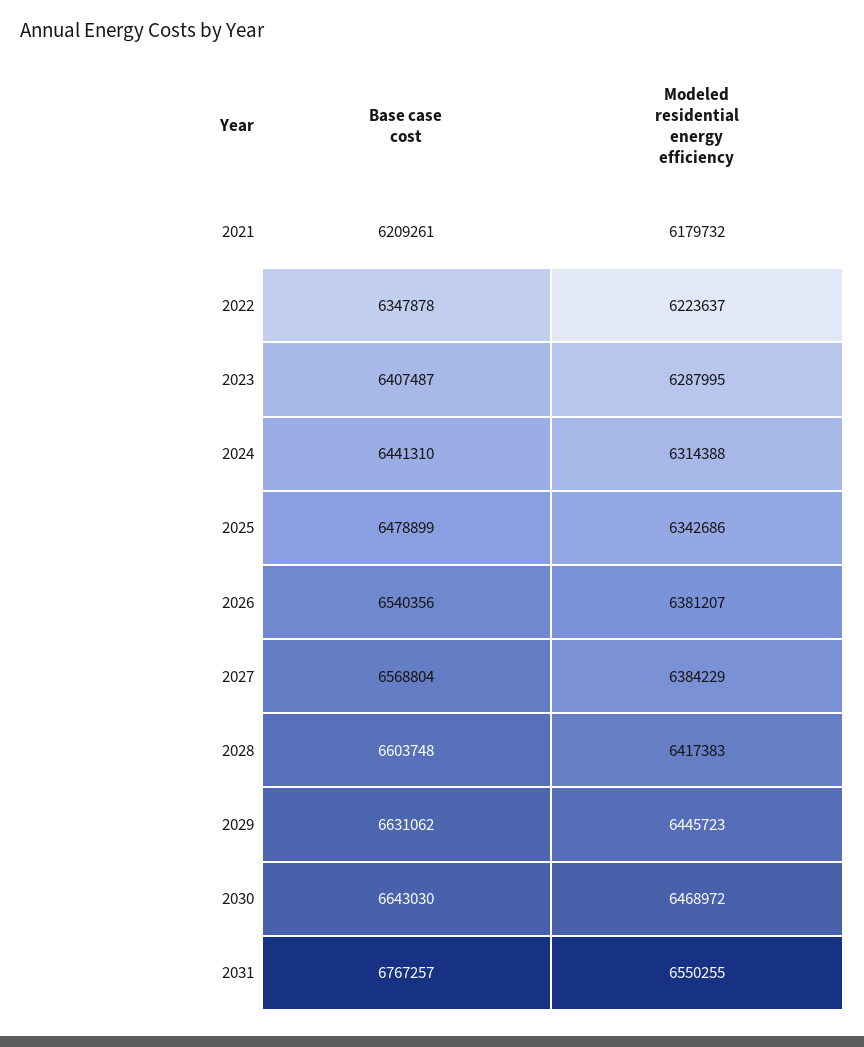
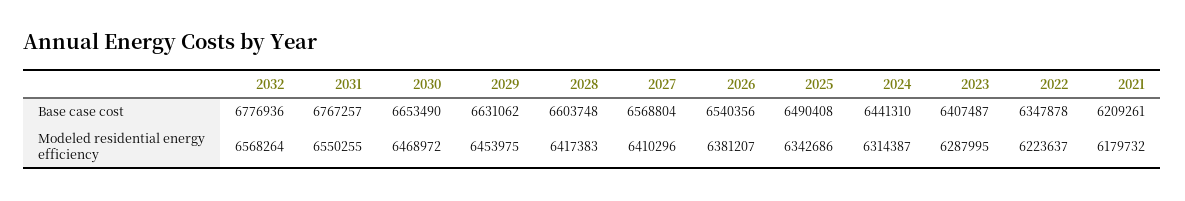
  {
    "Base case cost": {
      "2021": 6209261,
      "2022": 6347878,
      "2023": 6407487,
      "2024": 6441310,
-     "2025": 6478899,
+     "2025": 6490408,
      "2026": 6540356,
      "2027": 6568804,
      "2028": 6603748,
      "2029": 6631062,
-     "2030": 6643030,
+     "2030": 6653490,
-     "2031": 6767257
+     "2031": 6767257,
+     "2032": 6776936
    },
    "Modeled residential energy efficiency": {
      "2021": 6179732,
      "2022": 6223637,
      "2023": 6287995,
-     "2024": 6314388,
+     "2024": 6314387,
      "2025": 6342686,
      "2026": 6381207,
-     "2027": 6384229,
+     "2027": 6410296,
      "2028": 6417383,
-     "2029": 6445723,
+     "2029": 6453975,
      "2030": 6468972,
-     "2031": 6550255
+     "2031": 6550255,
+     "2032": 6568264
    }
  }

